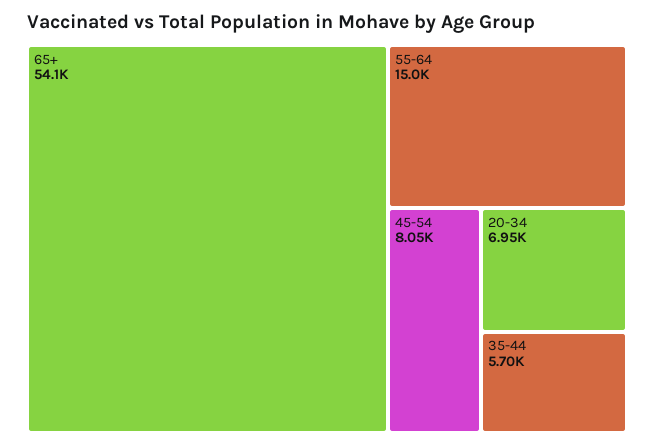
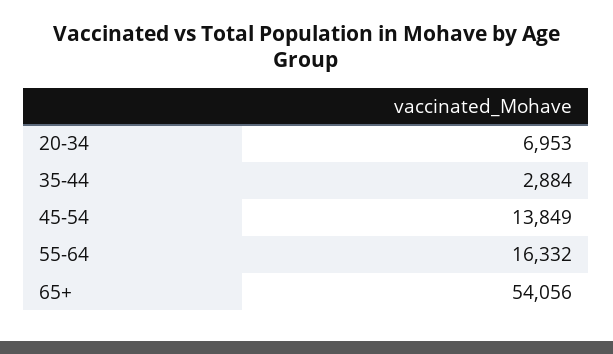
  {
    "65+": 54056,
-   "55-64": 15000,
+   "55-64": 16332,
-   "45-54": 8050,
+   "45-54": 13849,
    "20-34": 6953,
-   "35-44": 5700
+   "35-44": 2884
  }

